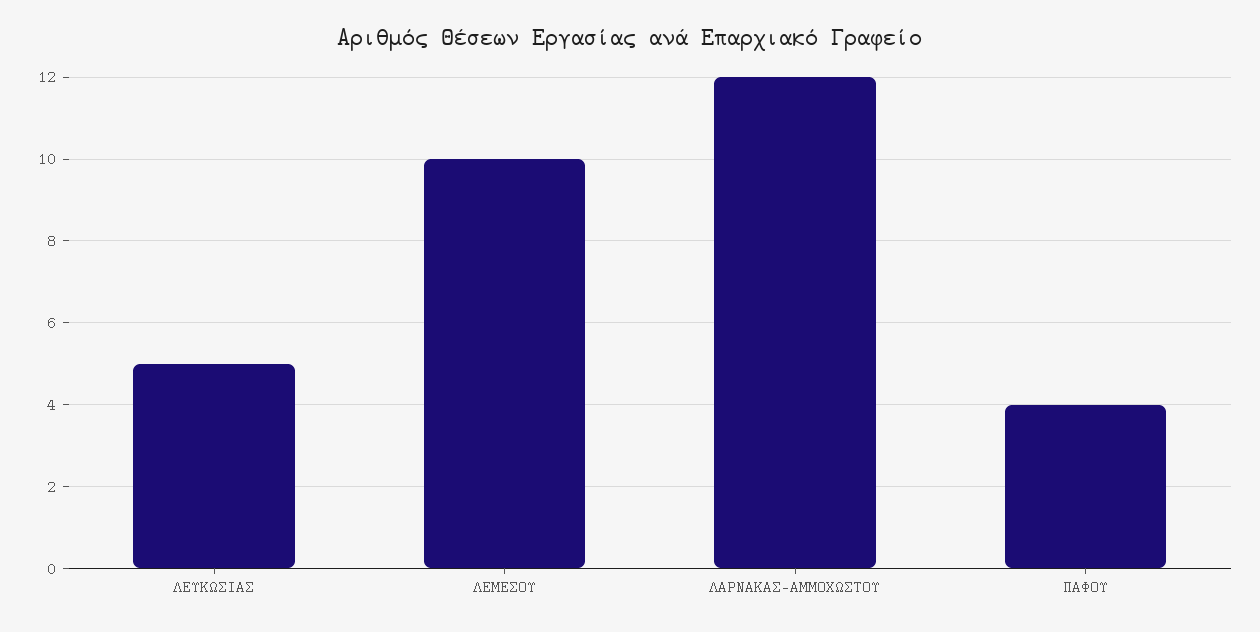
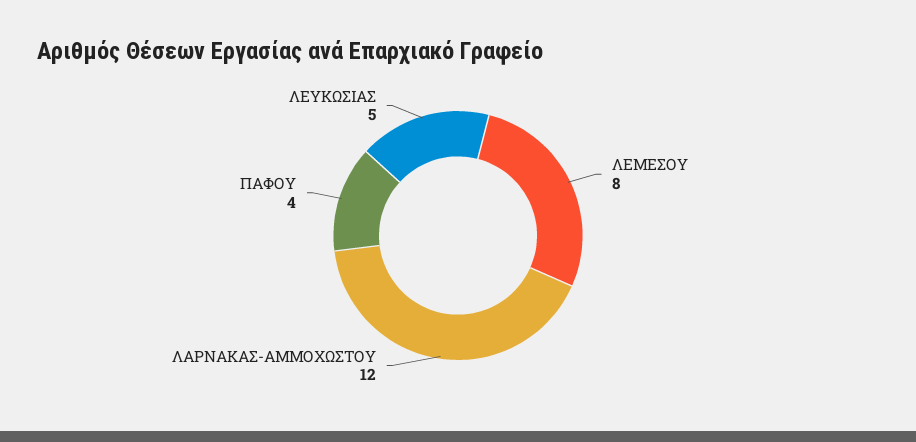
  {
    "ΛΕΥΚΩΣΙΑΣ": 5,
-   "ΛΕΜΕΣΟΥ": 10,
+   "ΛΕΜΕΣΟΥ": 8,
    "ΛΑΡΝΑΚΑΣ-ΑΜΜΟΧΩΣΤΟΥ": 12,
    "ΠΑΦΟΥ": 4
  }

